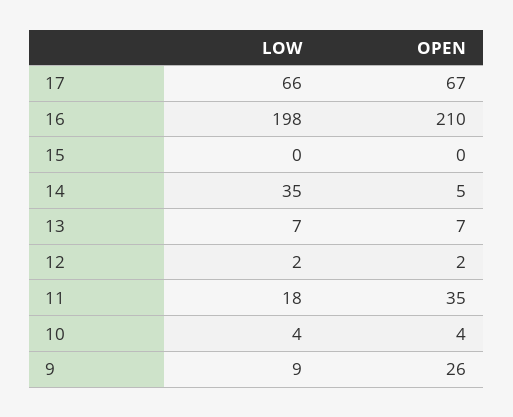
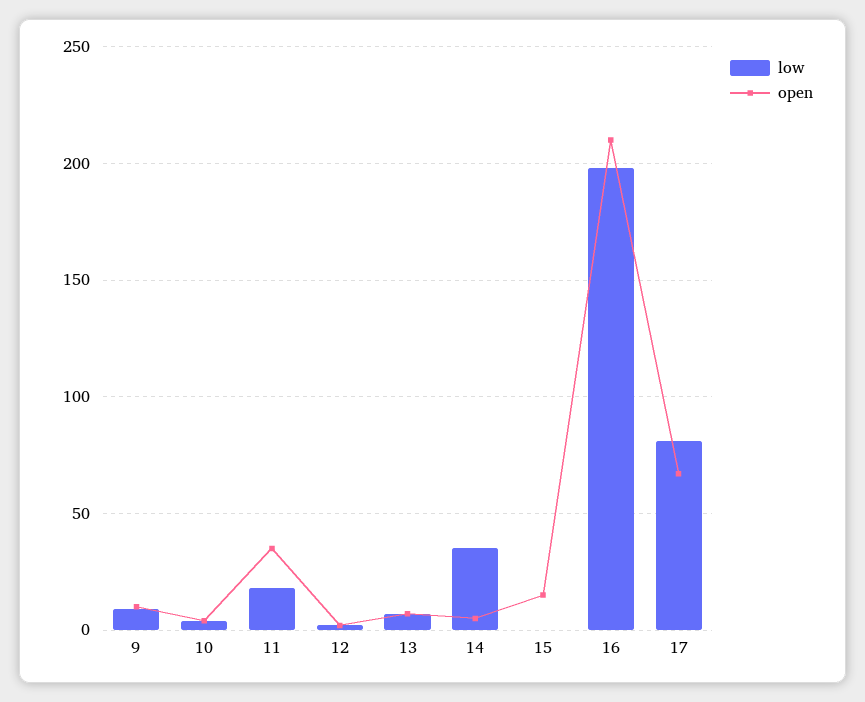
  {
    "LOW": {
-     "17": 66,
+     "17": 80,
      "16": 198,
      "15": 0,
      "14": 35,
      "13": 7,
      "12": 2,
      "11": 18,
      "10": 4,
      "9": 9
    },
    "OPEN": {
      "17": 67,
      "16": 210,
-     "15": 0,
+     "15": 15,
      "14": 5,
      "13": 7,
      "12": 2,
      "11": 35,
      "10": 4,
-     "9": 26
+     "9": 10
    }
  }

